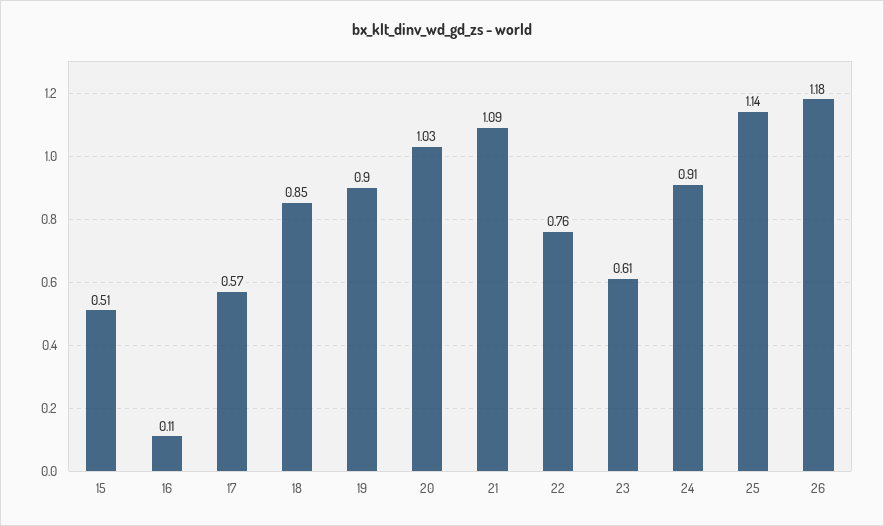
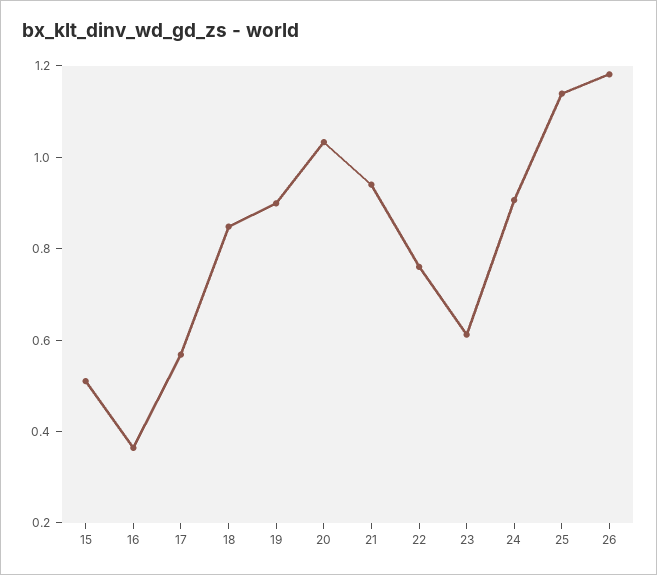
  {
    "15": 0.51,
-   "16": 0.11,
+   "16": 0.35,
    "17": 0.57,
    "18": 0.85,
    "19": 0.9,
    "20": 1.03,
-   "21": 1.09,
+   "21": 0.95,
    "22": 0.76,
    "23": 0.61,
    "24": 0.91,
    "25": 1.14,
    "26": 1.18
  }

